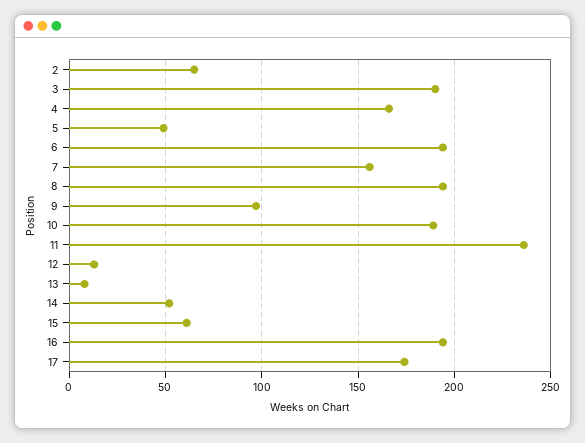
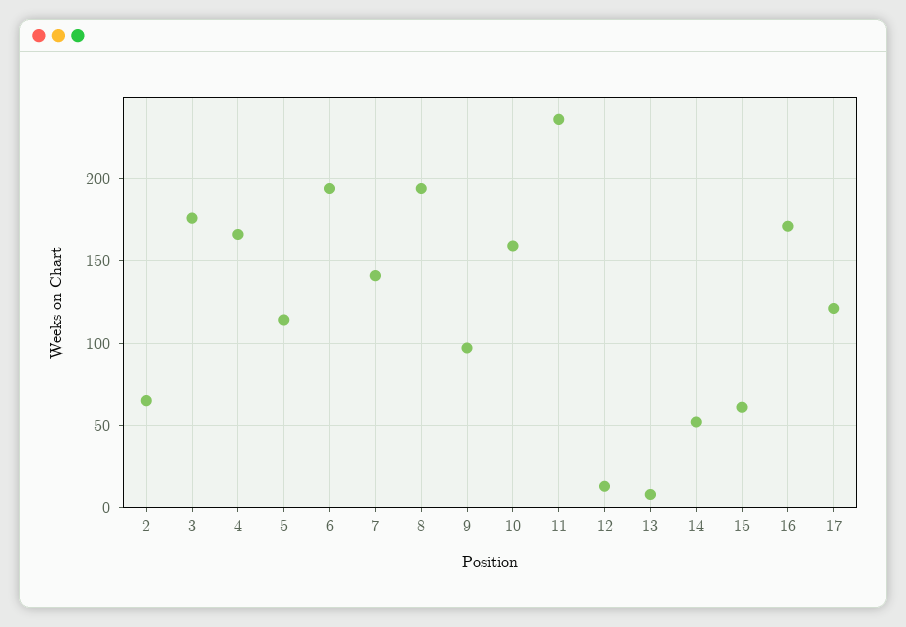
  {
    "2": 65,
-   "3": 190,
+   "3": 175,
    "4": 165,
-   "5": 50,
+   "5": 115,
    "6": 195,
-   "7": 155,
+   "7": 140,
    "8": 195,
    "9": 95,
-   "10": 190,
+   "10": 160,
    "11": 235,
    "12": 15,
    "13": 10,
    "14": 50,
    "15": 60,
-   "16": 195,
+   "16": 170,
-   "17": 175
+   "17": 120
  }

